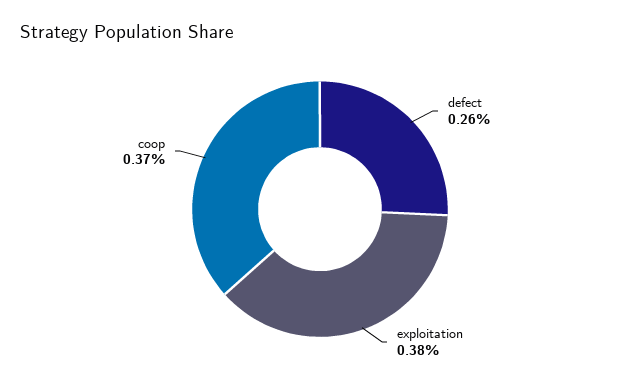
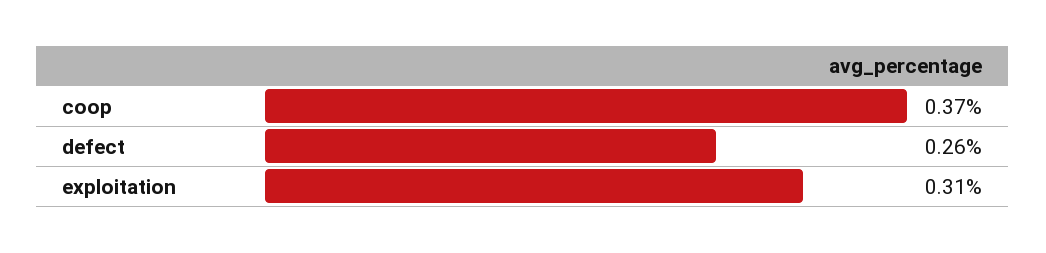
  {
    "defect": 0.26,
-   "exploitation": 0.38,
+   "exploitation": 0.31,
    "coop": 0.37
  }

